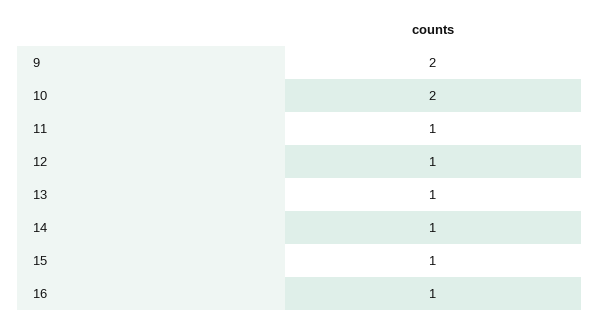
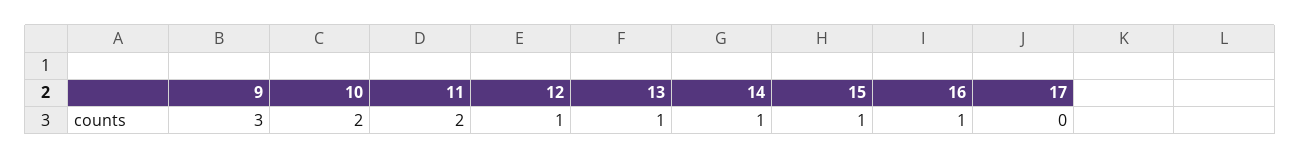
  {
-   "9": 2,
+   "9": 3,
    "10": 2,
-   "11": 1,
+   "11": 2,
    "12": 1,
    "13": 1,
    "14": 1,
    "15": 1,
-   "16": 1
+   "16": 1,
+   "17": 0
  }

